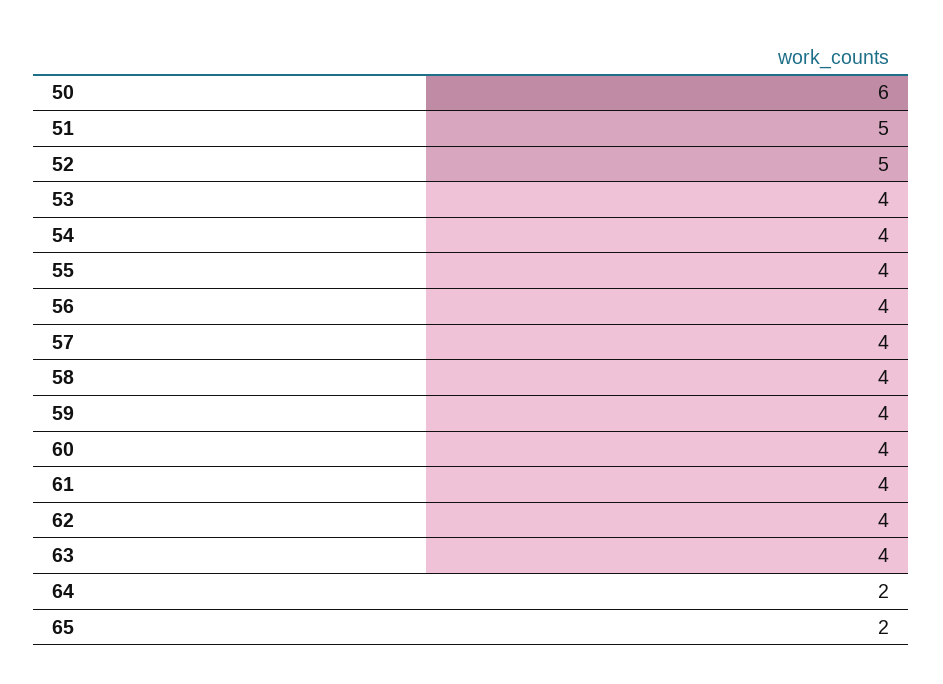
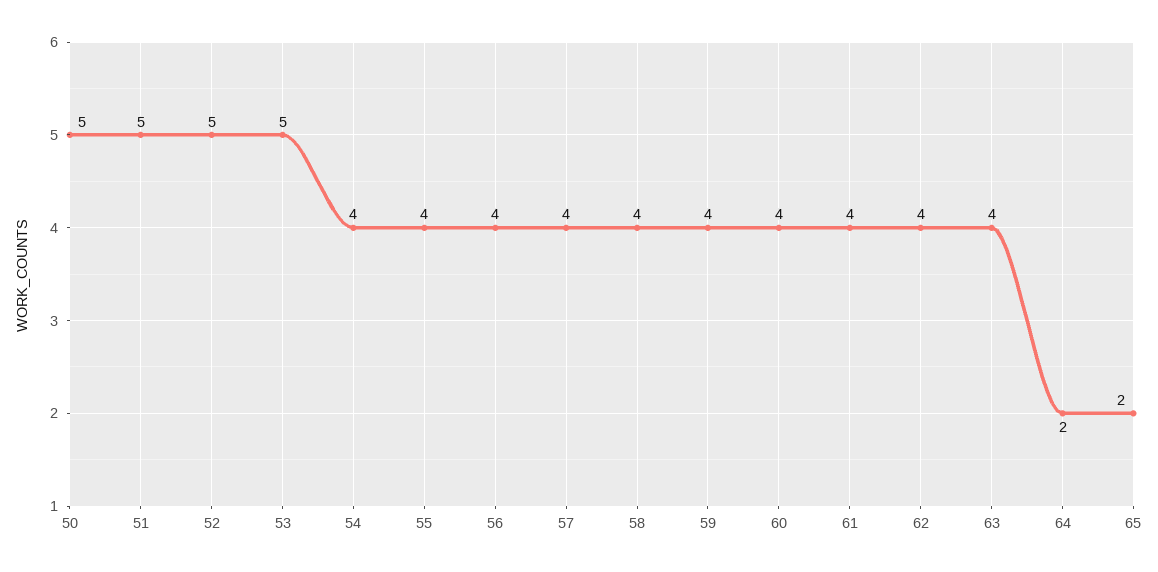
  {
-   "50": 6,
+   "50": 5,
    "51": 5,
    "52": 5,
-   "53": 4,
+   "53": 5,
    "54": 4,
    "55": 4,
    "56": 4,
    "57": 4,
    "58": 4,
    "59": 4,
    "60": 4,
    "61": 4,
    "62": 4,
    "63": 4,
    "64": 2,
    "65": 2
  }

